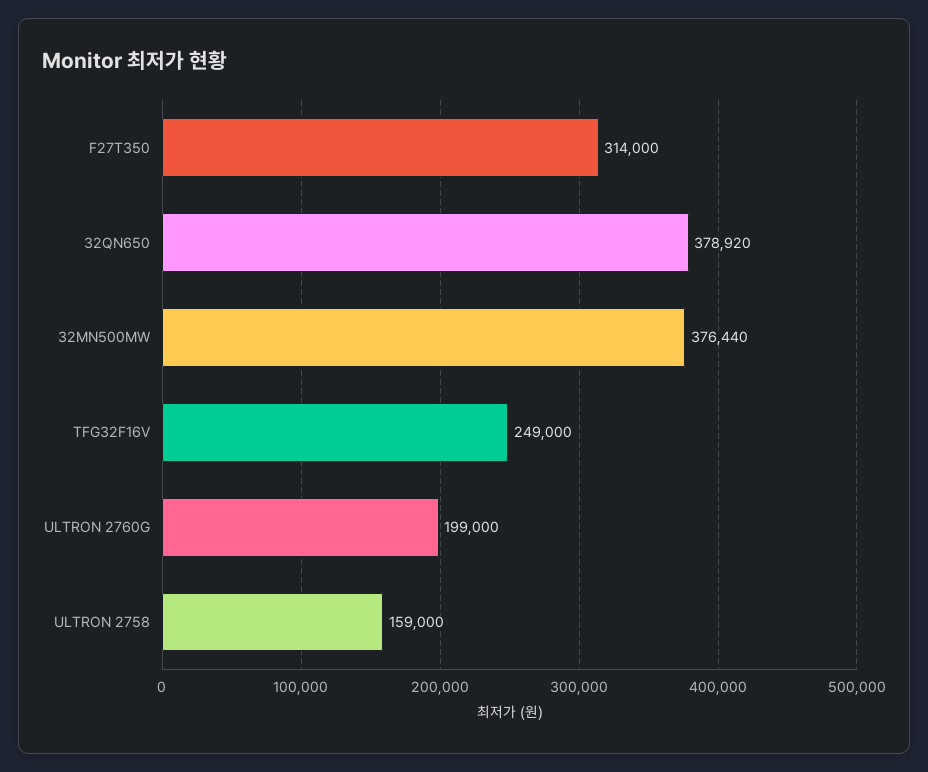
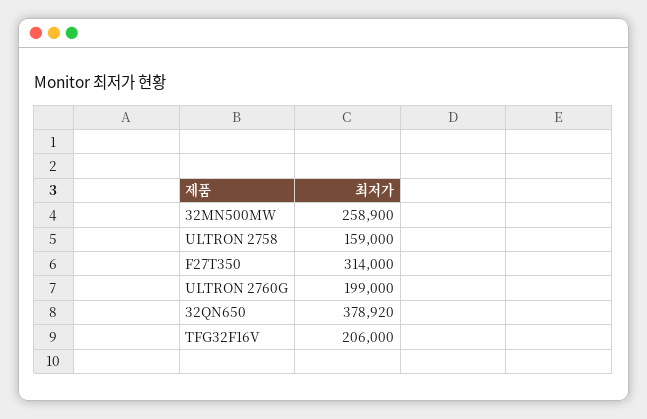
  {
    "F27T350": 314000,
    "32QN650": 378920,
-   "32MN500MW": 376440,
+   "32MN500MW": 258900,
-   "TFG32F16V": 249000,
+   "TFG32F16V": 206000,
    "ULTRON 2760G": 199000,
    "ULTRON 2758": 159000
  }

